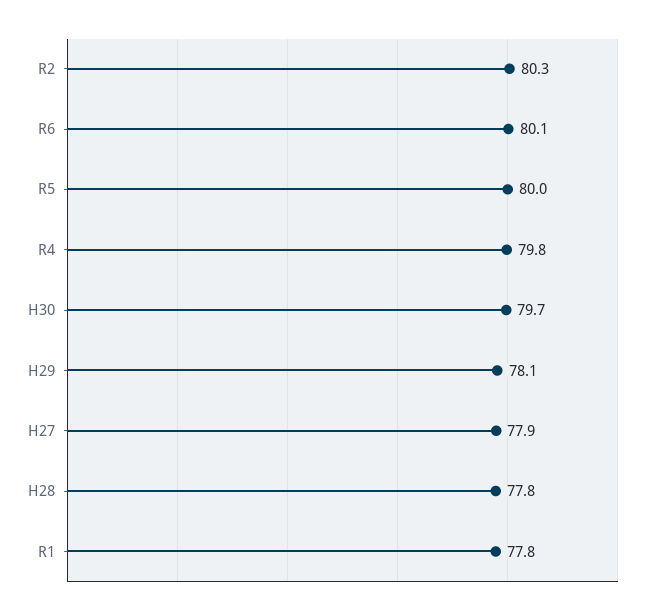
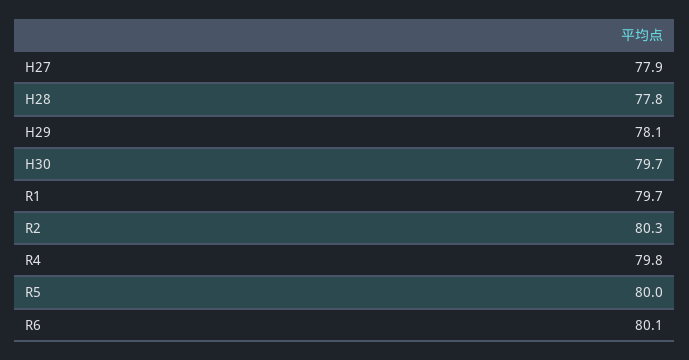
  {
    "R2": 80.3,
    "R6": 80.1,
    "R5": 80,
    "R4": 79.8,
    "H30": 79.7,
    "H29": 78.1,
    "H27": 77.9,
    "H28": 77.8,
-   "R1": 77.8
+   "R1": 79.7
  }

